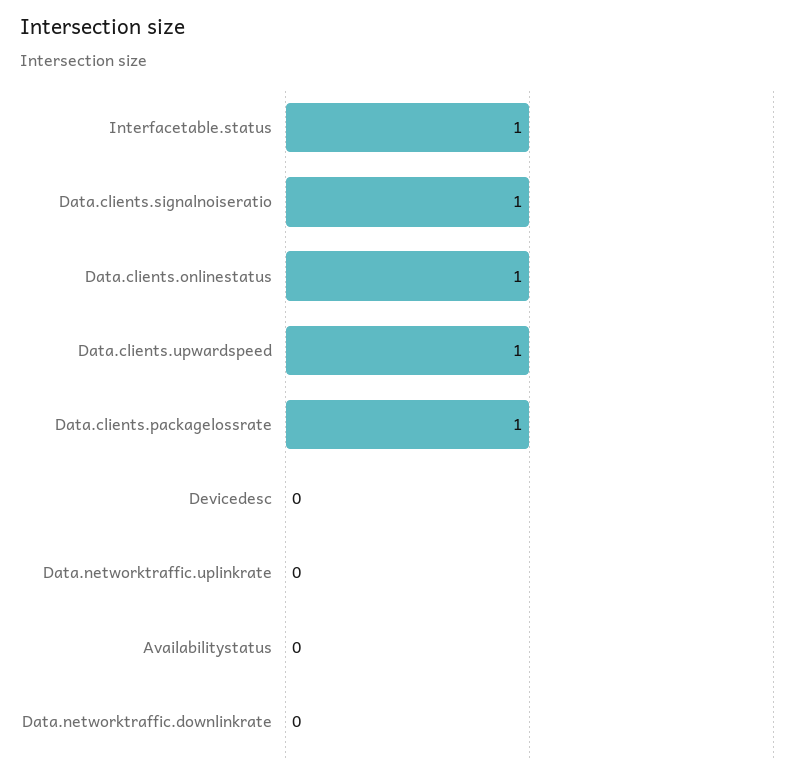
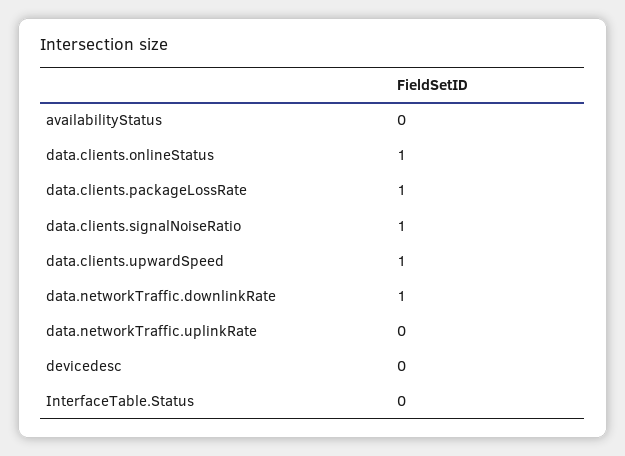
  {
-   "Interfacetable.status": 1,
+   "Interfacetable.status": 0,
    "Data.clients.signalnoiseratio": 1,
    "Data.clients.onlinestatus": 1,
    "Data.clients.upwardspeed": 1,
    "Data.clients.packagelossrate": 1,
    "Devicedesc": 0,
    "Data.networktraffic.uplinkrate": 0,
    "Availabilitystatus": 0,
-   "Data.networktraffic.downlinkrate": 0
+   "Data.networktraffic.downlinkrate": 1
  }

